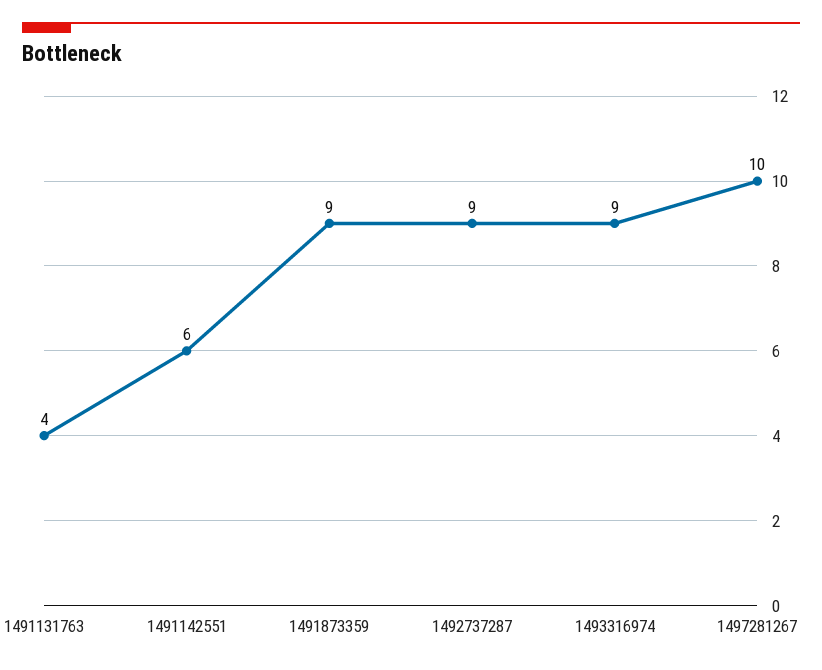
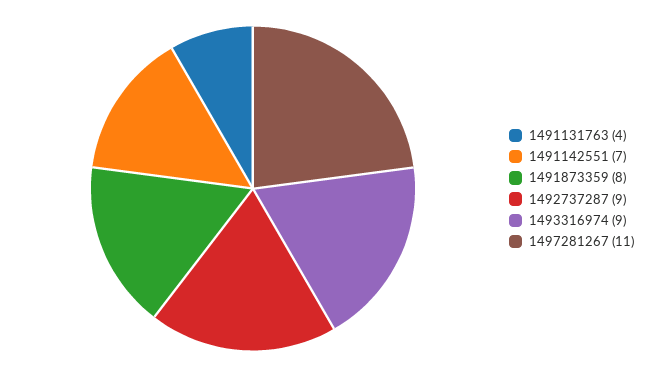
  {
    "1491131763": 4,
-   "1491142551": 6,
+   "1491142551": 7,
-   "1491873359": 9,
+   "1491873359": 8,
    "1492737287": 9,
    "1493316974": 9,
-   "1497281267": 10
+   "1497281267": 11
  }

